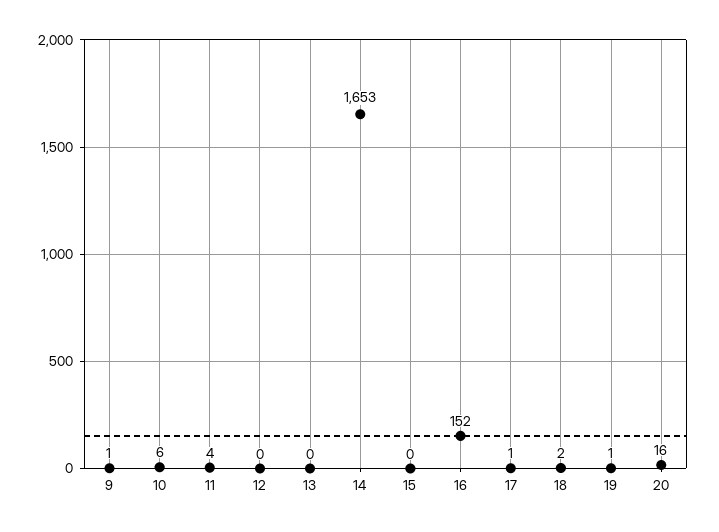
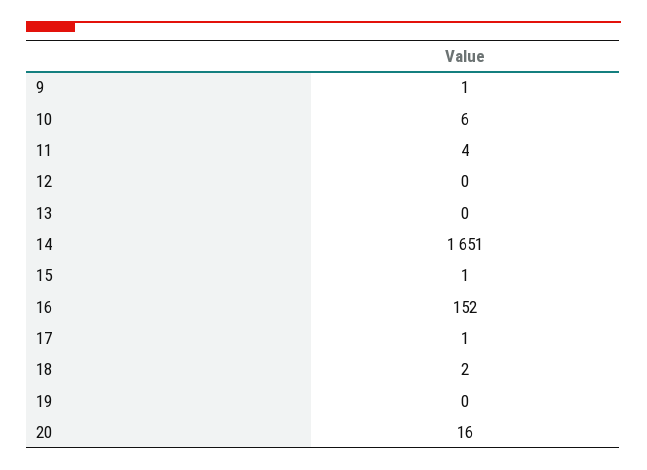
  {
    "9": 1,
    "10": 6,
    "11": 4,
    "12": 0,
    "13": 0,
-   "14": 1653,
+   "14": 1651,
-   "15": 0,
+   "15": 1,
    "16": 152,
    "17": 1,
    "18": 2,
-   "19": 1,
+   "19": 0,
    "20": 16
  }

